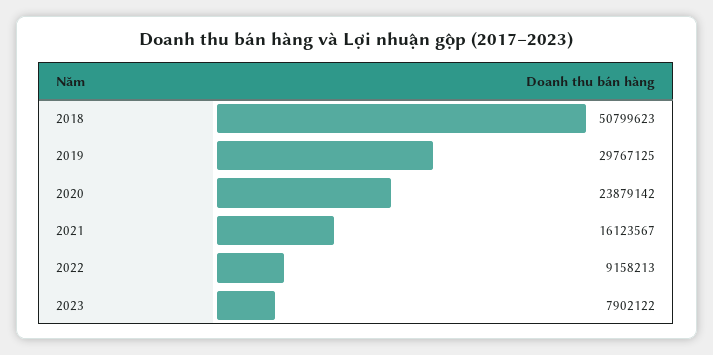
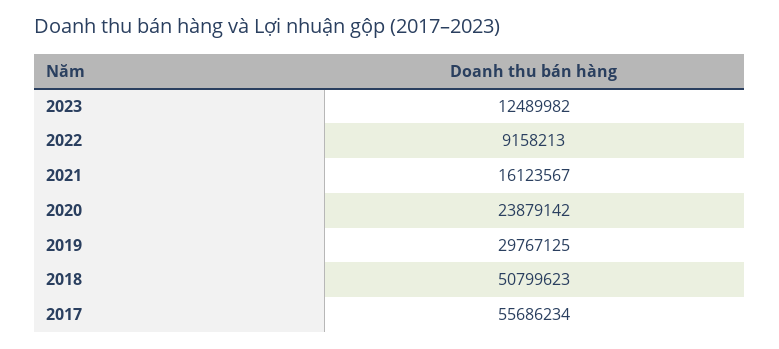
  {
    "2018": 50799623,
    "2019": 29767125,
    "2020": 23879142,
    "2021": 16123567,
    "2022": 9158213,
-   "2023": 7902122
+   "2023": 12489982,
+   "2017": 55686234
  }

